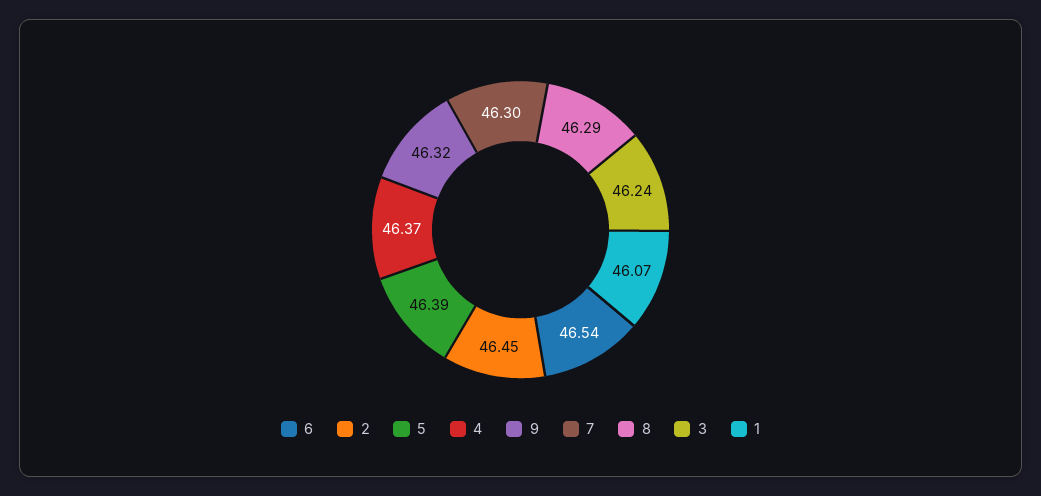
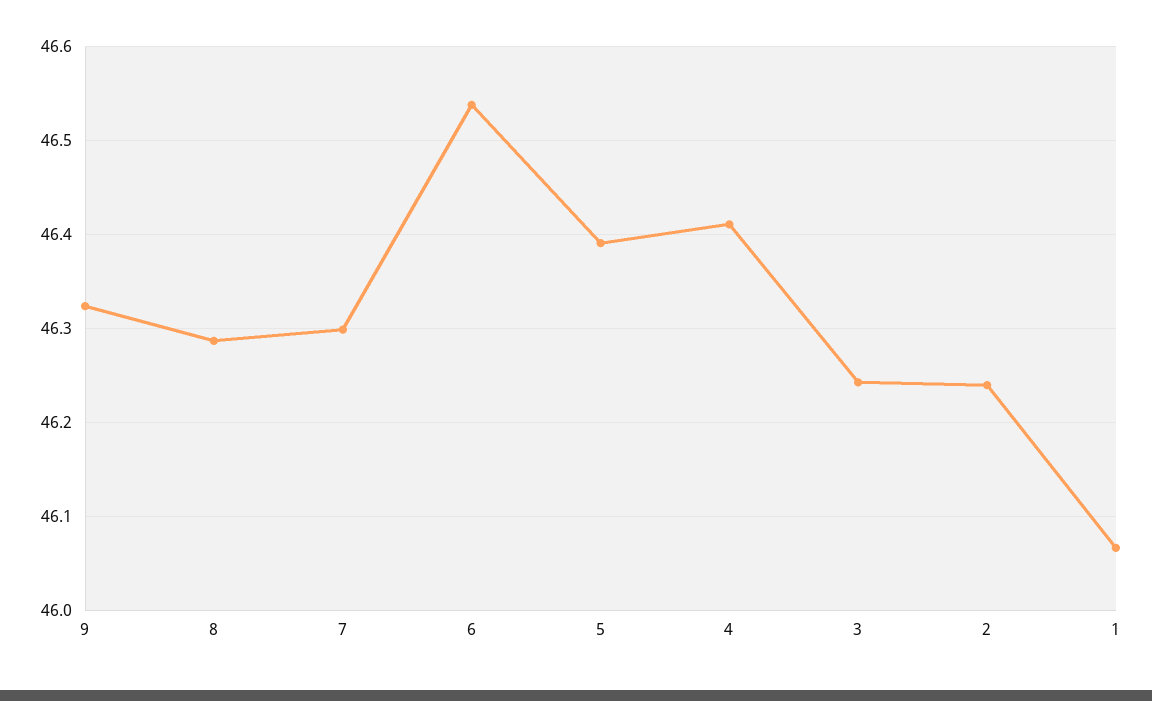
  {
    "6": 46.54,
-   "2": 46.45,
+   "2": 46.24,
    "5": 46.39,
-   "4": 46.37,
+   "4": 46.41,
    "9": 46.32,
    "7": 46.3,
    "8": 46.29,
    "3": 46.24,
    "1": 46.07
  }

